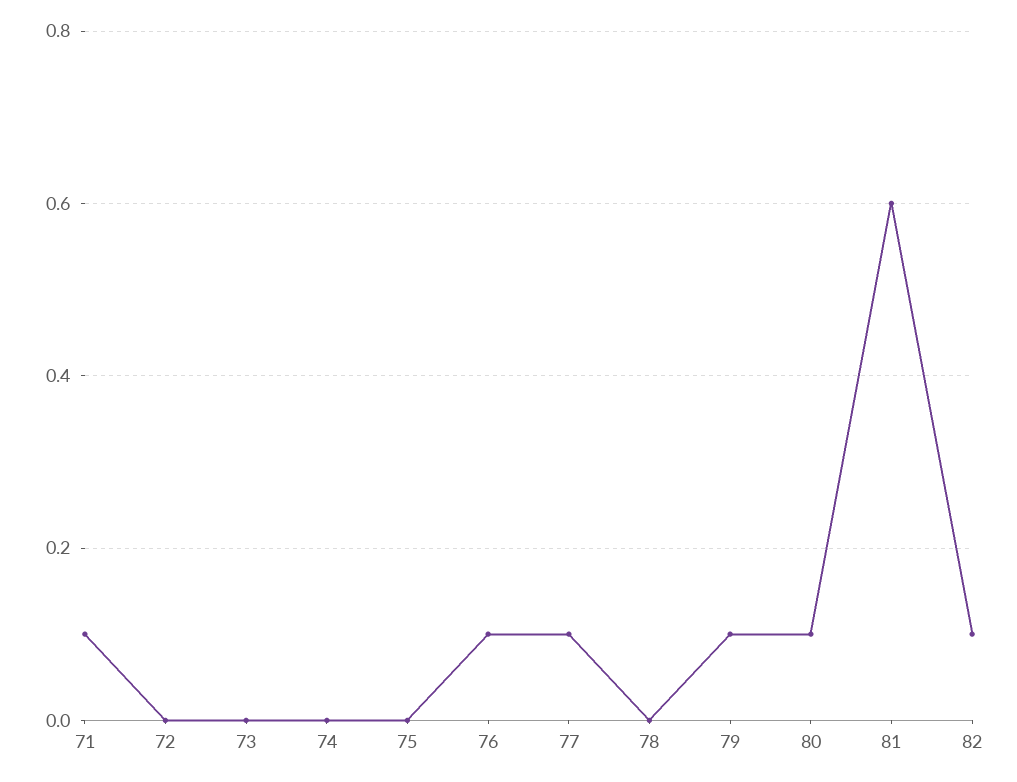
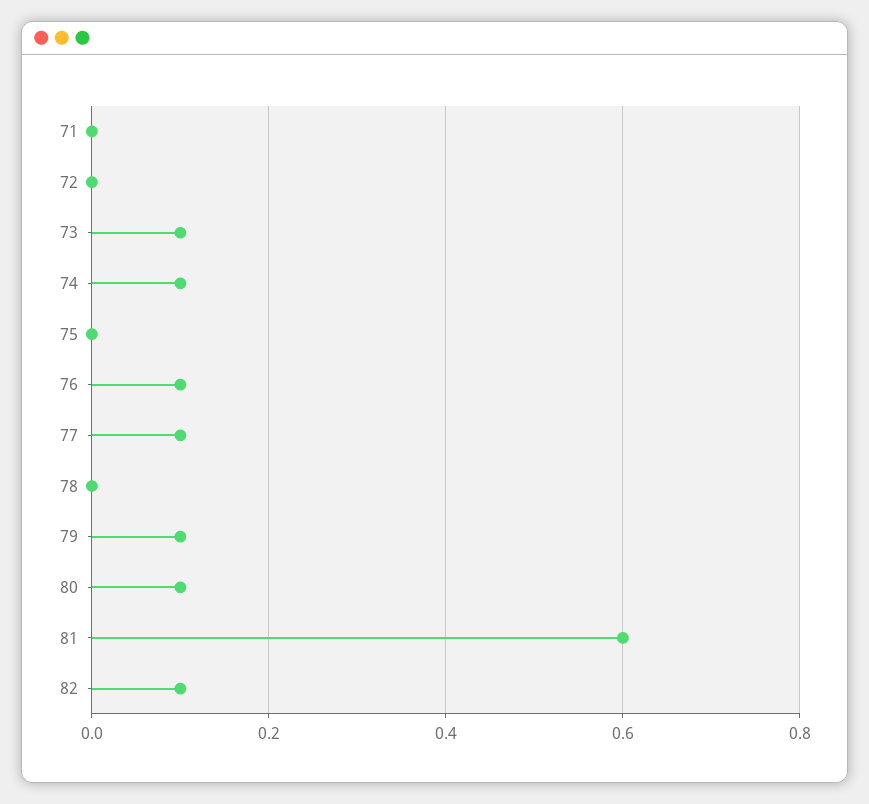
  {
-   "71": 0.1,
+   "71": 0,
    "72": 0,
-   "73": 0,
+   "73": 0.1,
-   "74": 0,
+   "74": 0.1,
    "75": 0,
    "76": 0.1,
    "77": 0.1,
    "78": 0,
    "79": 0.1,
    "80": 0.1,
    "81": 0.6,
    "82": 0.1
  }

